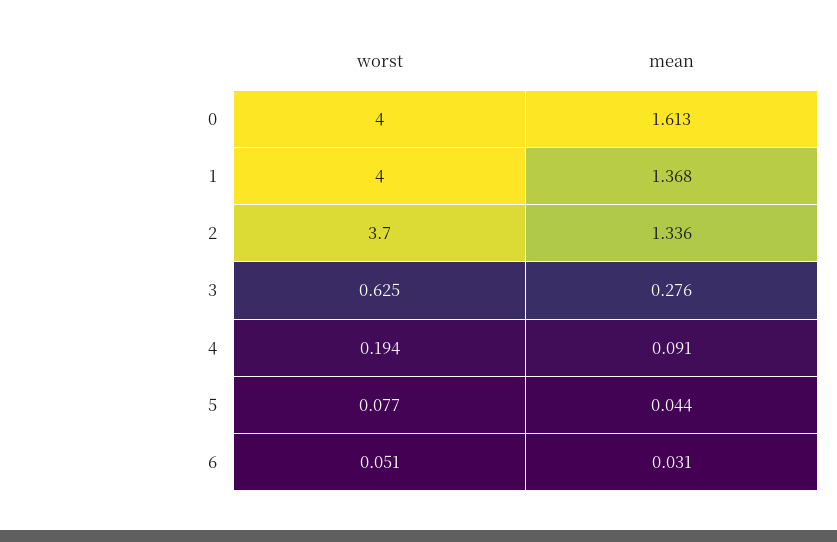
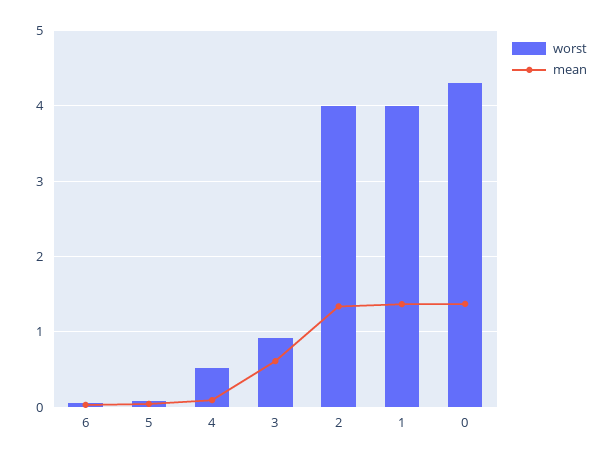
  {
    "worst": {
-     "0": 4,
+     "0": 4.3,
      "1": 4,
-     "2": 3.7,
+     "2": 4,
-     "3": 0.625,
+     "3": 0.9,
-     "4": 0.194,
+     "4": 0.5,
      "5": 0.077,
      "6": 0.051
    },
    "mean": {
-     "0": 1.613,
+     "0": 1.4,
      "1": 1.368,
      "2": 1.336,
-     "3": 0.276,
+     "3": 0.6,
      "4": 0.091,
      "5": 0.044,
      "6": 0.031
    }
  }

